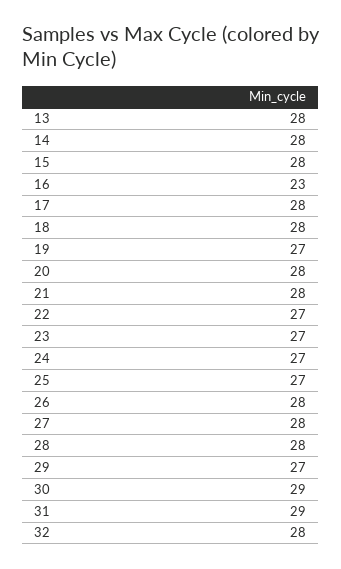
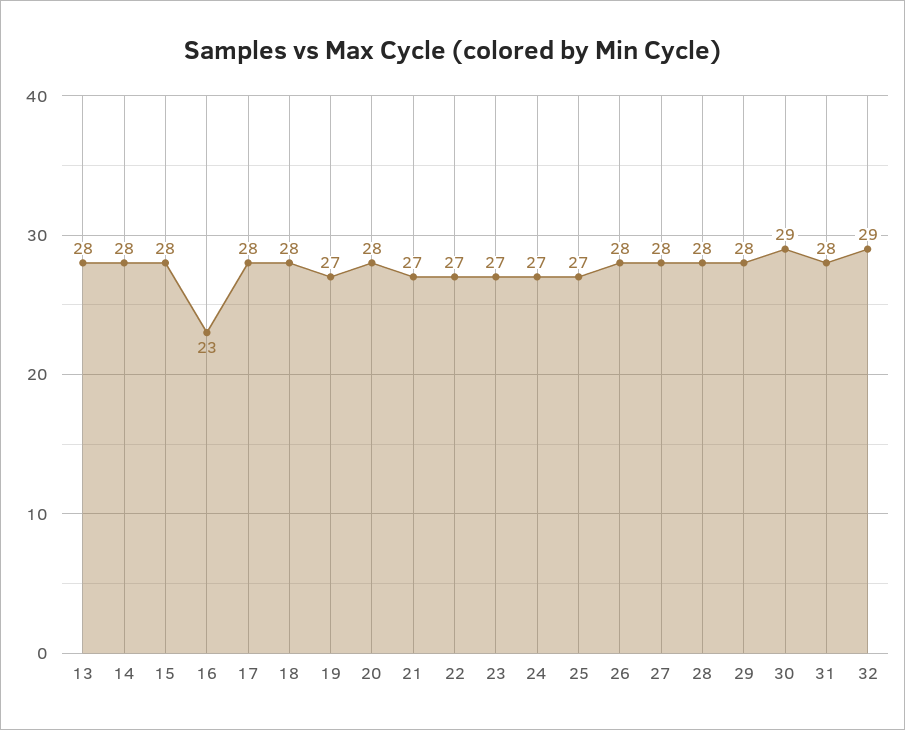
  {
    "13": 28,
    "14": 28,
    "15": 28,
    "16": 23,
    "17": 28,
    "18": 28,
    "19": 27,
    "20": 28,
-   "21": 28,
+   "21": 27,
    "22": 27,
    "23": 27,
    "24": 27,
    "25": 27,
    "26": 28,
    "27": 28,
    "28": 28,
-   "29": 27,
+   "29": 28,
    "30": 29,
-   "31": 29,
+   "31": 28,
-   "32": 28
+   "32": 29
  }

